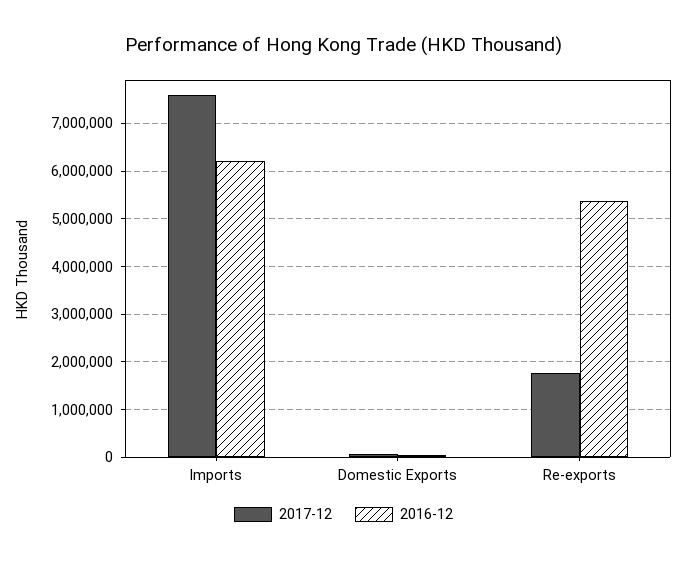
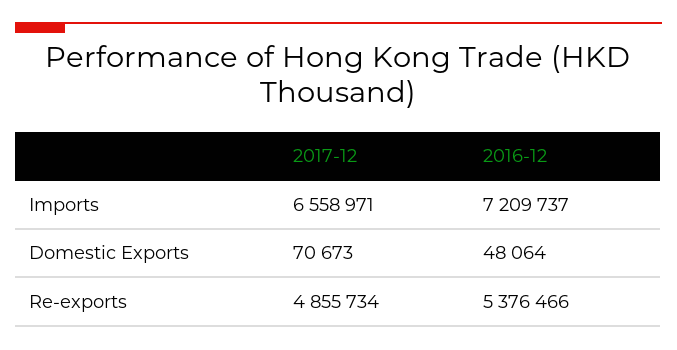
  {
    "2017-12": {
-     "Imports": 7600000,
+     "Imports": 6558971,
      "Domestic Exports": 70673,
-     "Re-exports": 1800000
+     "Re-exports": 4855734
    },
    "2016-12": {
-     "Imports": 6200000,
+     "Imports": 7209737,
      "Domestic Exports": 48064,
      "Re-exports": 5376466
    }
  }

